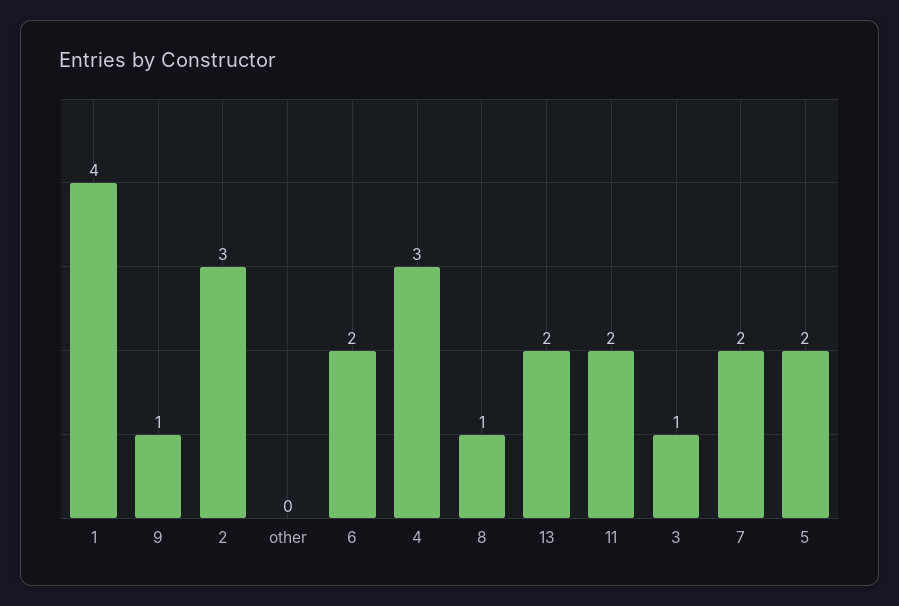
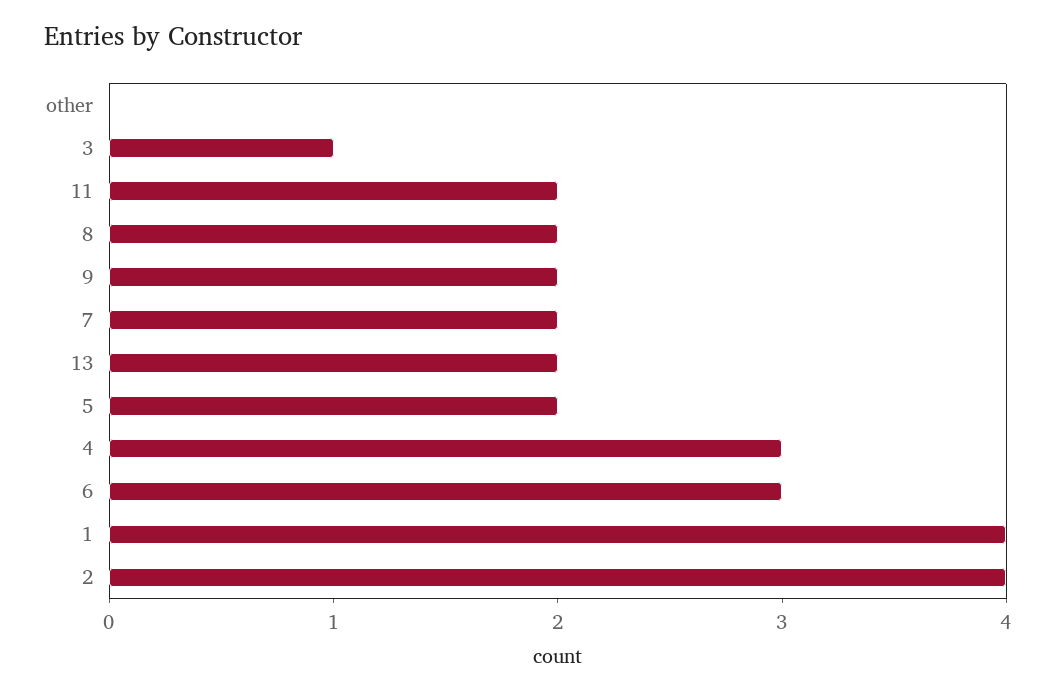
  {
    "1": 4,
-   "9": 1,
+   "9": 2,
-   "2": 3,
+   "2": 4,
    "other": 0,
-   "6": 2,
+   "6": 3,
    "4": 3,
-   "8": 1,
+   "8": 2,
    "13": 2,
    "11": 2,
    "3": 1,
    "7": 2,
    "5": 2
  }

